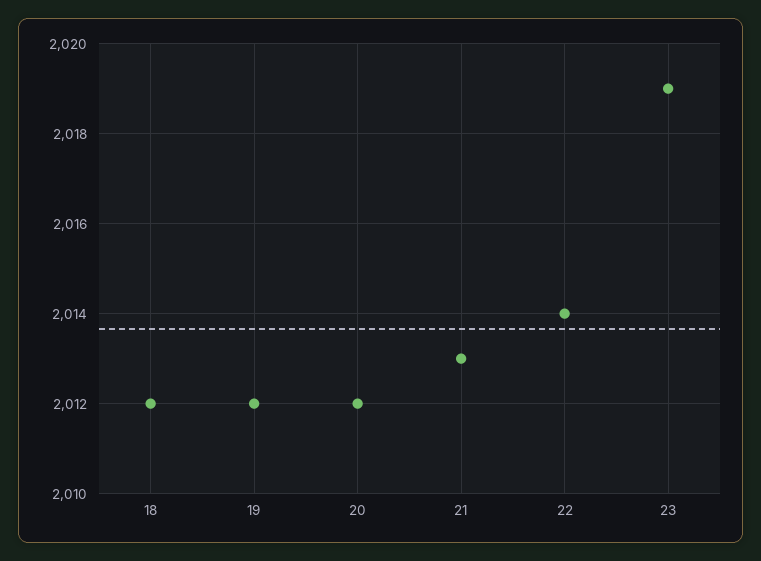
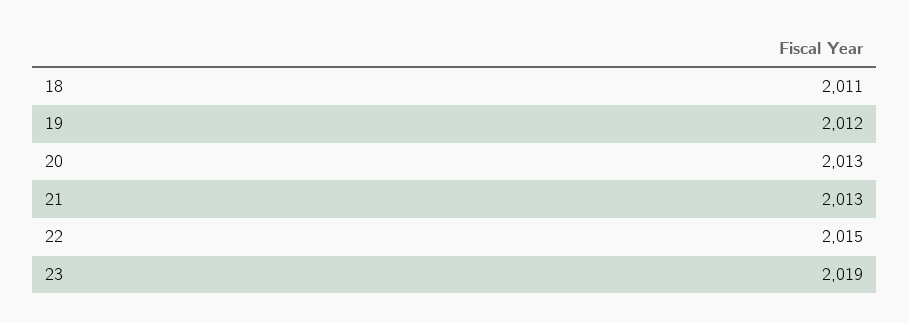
  {
-   "18": 2012,
+   "18": 2011,
    "19": 2012,
-   "20": 2012,
+   "20": 2013,
    "21": 2013,
-   "22": 2014,
+   "22": 2015,
    "23": 2019
  }

